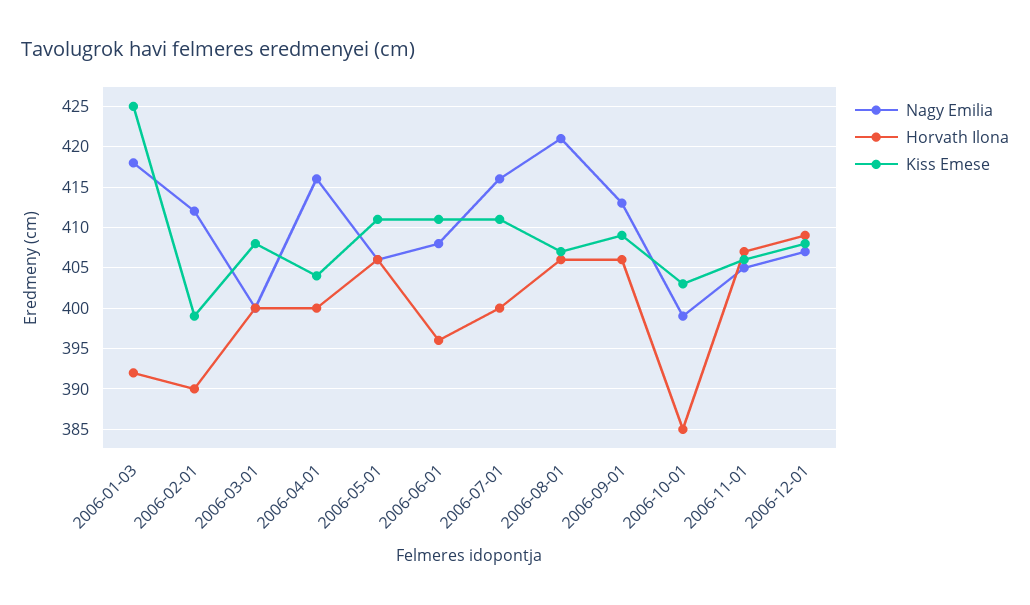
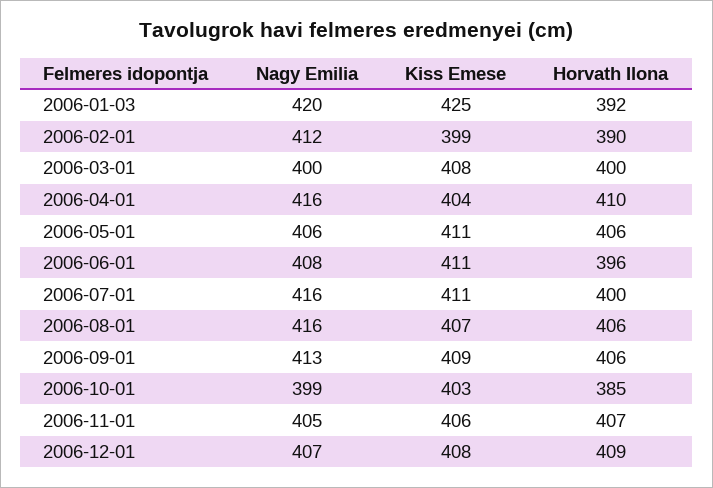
  {
    "Nagy Emilia": {
-     "2006-01-03": 418,
+     "2006-01-03": 420,
      "2006-02-01": 412,
      "2006-03-01": 400,
      "2006-04-01": 416,
      "2006-05-01": 406,
      "2006-06-01": 408,
      "2006-07-01": 416,
-     "2006-08-01": 421,
+     "2006-08-01": 416,
      "2006-09-01": 413,
      "2006-10-01": 399,
      "2006-11-01": 405,
      "2006-12-01": 407
    },
    "Horvath Ilona": {
      "2006-01-03": 392,
      "2006-02-01": 390,
      "2006-03-01": 400,
-     "2006-04-01": 400,
+     "2006-04-01": 410,
      "2006-05-01": 406,
      "2006-06-01": 396,
      "2006-07-01": 400,
      "2006-08-01": 406,
      "2006-09-01": 406,
      "2006-10-01": 385,
      "2006-11-01": 407,
      "2006-12-01": 409
    },
    "Kiss Emese": {
      "2006-01-03": 425,
      "2006-02-01": 399,
      "2006-03-01": 408,
      "2006-04-01": 404,
      "2006-05-01": 411,
      "2006-06-01": 411,
      "2006-07-01": 411,
      "2006-08-01": 407,
      "2006-09-01": 409,
      "2006-10-01": 403,
      "2006-11-01": 406,
      "2006-12-01": 408
    }
  }

